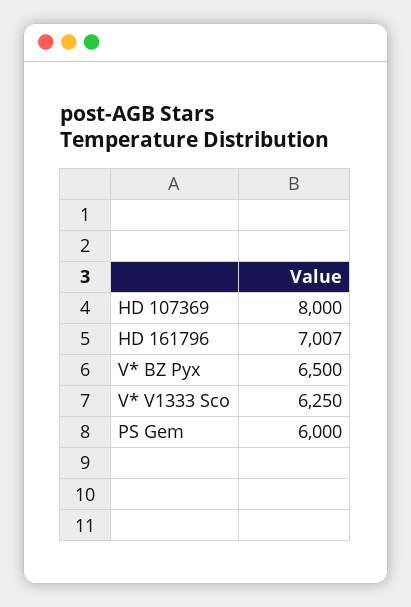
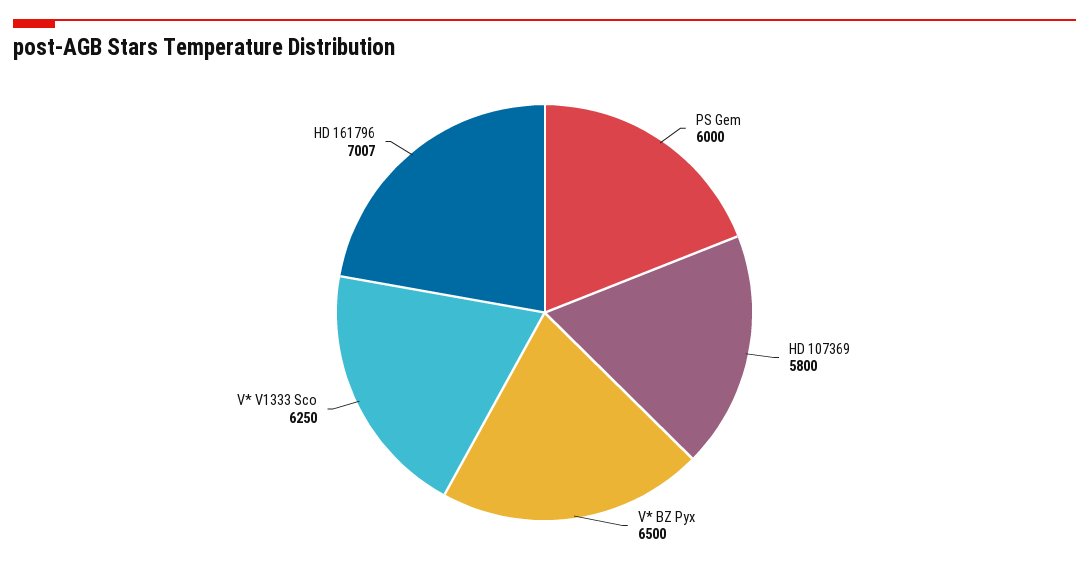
  {
-   "HD 107369": 8000,
+   "HD 107369": 5800,
    "HD 161796": 7007,
    "V* BZ Pyx": 6500,
    "V* V1333 Sco": 6250,
    "PS Gem": 6000
  }

